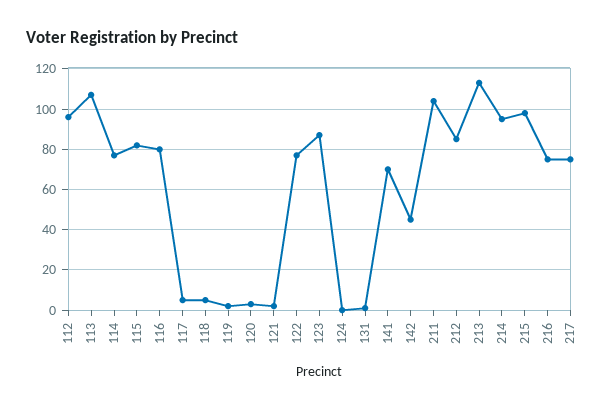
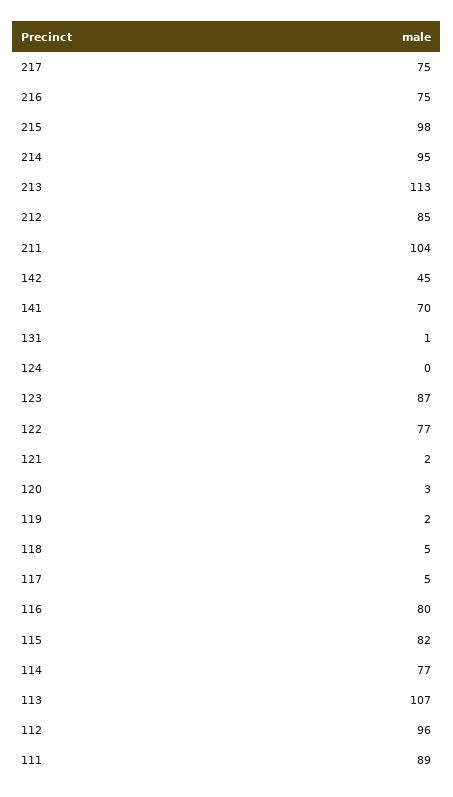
  {
    "112": 96,
    "113": 107,
    "114": 77,
    "115": 82,
    "116": 80,
    "117": 5,
    "118": 5,
    "119": 2,
    "120": 3,
    "121": 2,
    "122": 77,
    "123": 87,
    "124": 0,
    "131": 1,
    "141": 70,
    "142": 45,
    "211": 104,
    "212": 85,
    "213": 113,
    "214": 95,
    "215": 98,
    "216": 75,
-   "217": 75
+   "217": 75,
+   "111": 89
  }

